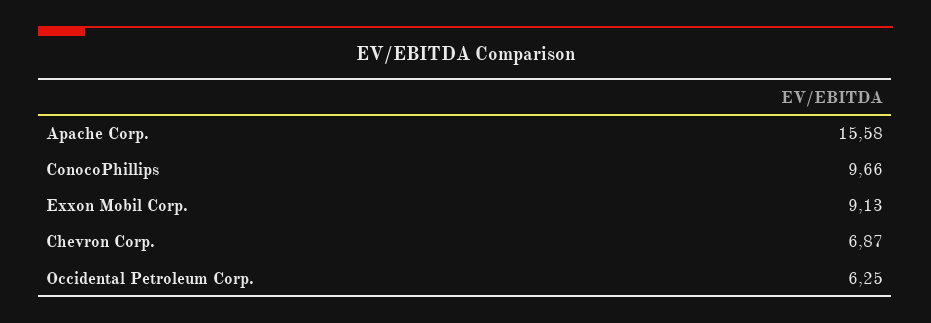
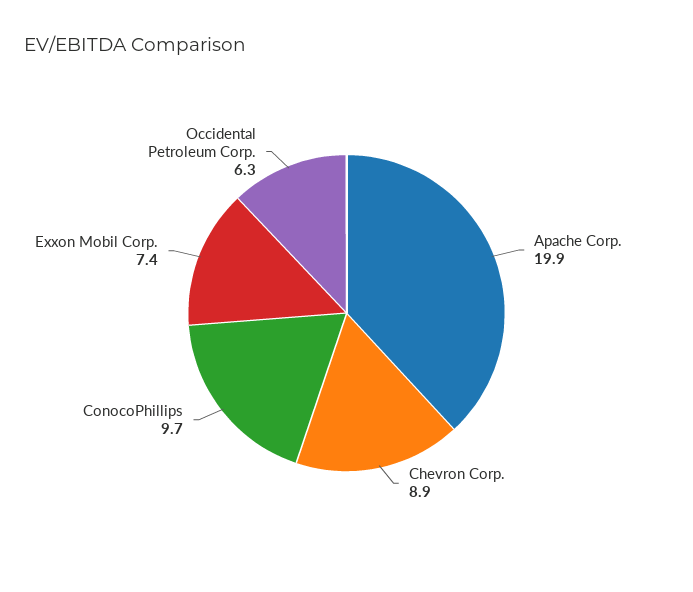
  {
-   "Apache Corp.": 15.58,
+   "Apache Corp.": 19.9,
    "ConocoPhillips": 9.66,
-   "Exxon Mobil Corp.": 9.13,
+   "Exxon Mobil Corp.": 7.4,
-   "Chevron Corp.": 6.87,
+   "Chevron Corp.": 8.9,
    "Occidental Petroleum Corp.": 6.25
  }

